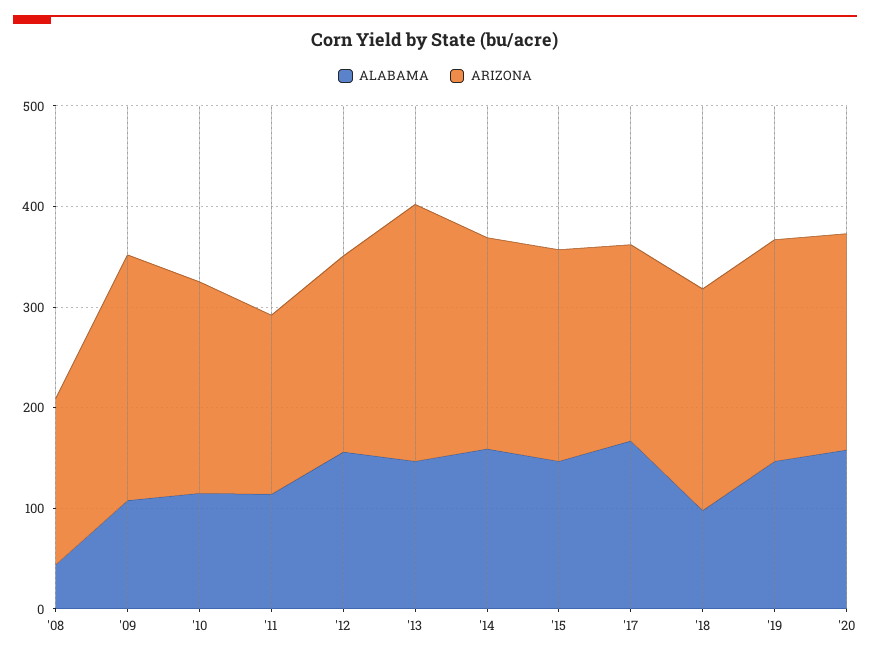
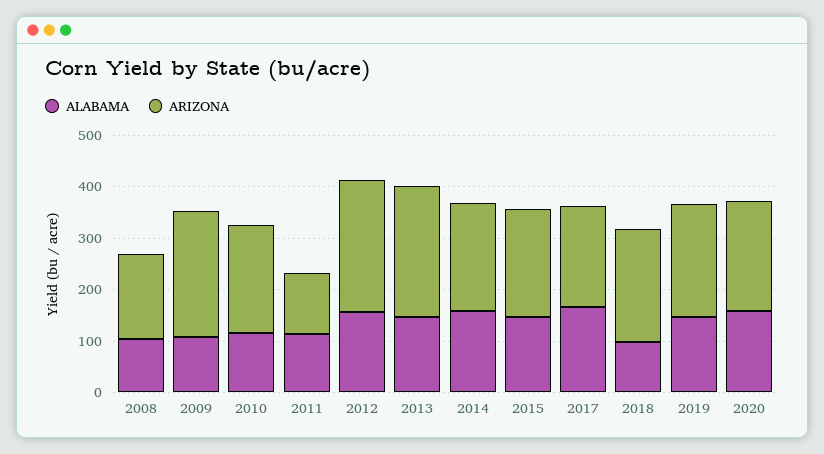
  {
    "ALABAMA": {
-     "'08": 40,
+     "'08": 100,
      "'09": 100,
      "'10": 120,
      "'11": 120,
      "'12": 160,
      "'13": 140,
      "'14": 160,
      "'15": 140,
      "'17": 160,
      "'18": 100,
      "'19": 140,
      "'20": 160
    },
    "ARIZONA": {
      "'08": 160,
      "'09": 240,
      "'10": 220,
-     "'11": 180,
+     "'11": 120,
-     "'12": 200,
+     "'12": 260,
      "'13": 260,
      "'14": 220,
      "'15": 220,
      "'17": 200,
      "'18": 220,
      "'19": 220,
      "'20": 220
    }
  }

